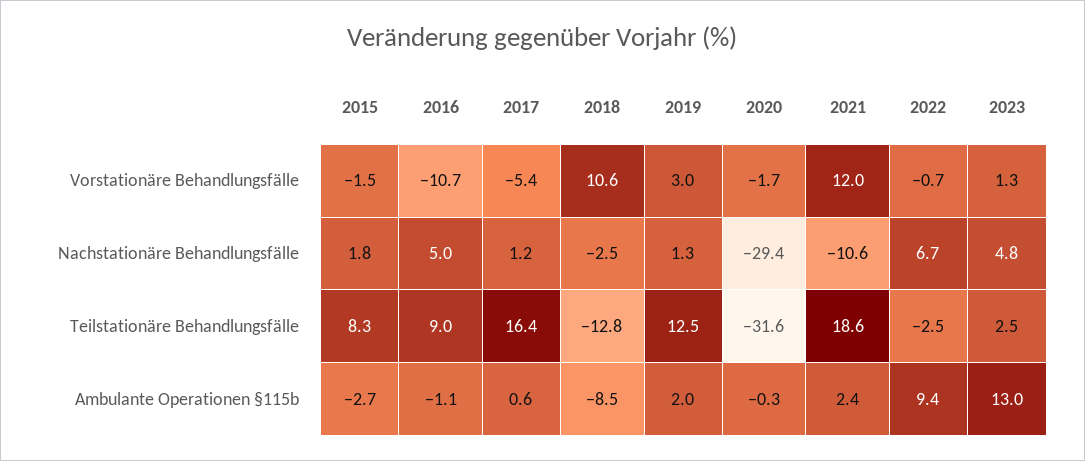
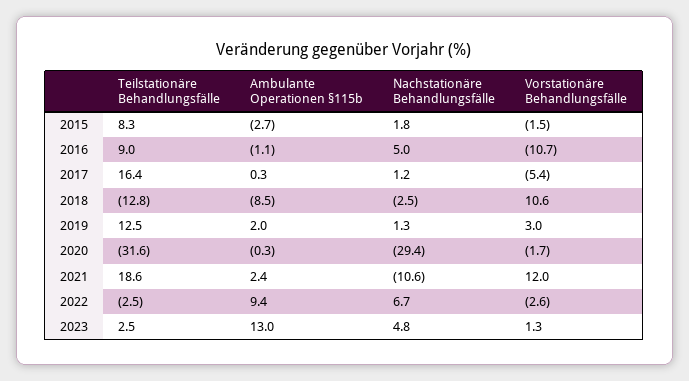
  {
    "2015": {
      "Vorstationäre Behandlungsfälle": -1.5,
      "Nachstationäre Behandlungsfälle": 1.8,
      "Teilstationäre Behandlungsfälle": 8.3,
      "Ambulante Operationen §115b": -2.7
    },
    "2016": {
      "Vorstationäre Behandlungsfälle": -10.7,
      "Nachstationäre Behandlungsfälle": 5,
      "Teilstationäre Behandlungsfälle": 9,
      "Ambulante Operationen §115b": -1.1
    },
    "2017": {
      "Vorstationäre Behandlungsfälle": -5.4,
      "Nachstationäre Behandlungsfälle": 1.2,
      "Teilstationäre Behandlungsfälle": 16.4,
-     "Ambulante Operationen §115b": 0.6
+     "Ambulante Operationen §115b": 0.3
    },
    "2018": {
      "Vorstationäre Behandlungsfälle": 10.6,
      "Nachstationäre Behandlungsfälle": -2.5,
      "Teilstationäre Behandlungsfälle": -12.8,
      "Ambulante Operationen §115b": -8.5
    },
    "2019": {
      "Vorstationäre Behandlungsfälle": 3,
      "Nachstationäre Behandlungsfälle": 1.3,
      "Teilstationäre Behandlungsfälle": 12.5,
      "Ambulante Operationen §115b": 2
    },
    "2020": {
      "Vorstationäre Behandlungsfälle": -1.7,
      "Nachstationäre Behandlungsfälle": -29.4,
      "Teilstationäre Behandlungsfälle": -31.6,
      "Ambulante Operationen §115b": -0.3
    },
    "2021": {
      "Vorstationäre Behandlungsfälle": 12,
      "Nachstationäre Behandlungsfälle": -10.6,
      "Teilstationäre Behandlungsfälle": 18.6,
      "Ambulante Operationen §115b": 2.4
    },
    "2022": {
-     "Vorstationäre Behandlungsfälle": -0.7,
+     "Vorstationäre Behandlungsfälle": -2.6,
      "Nachstationäre Behandlungsfälle": 6.7,
      "Teilstationäre Behandlungsfälle": -2.5,
      "Ambulante Operationen §115b": 9.4
    },
    "2023": {
      "Vorstationäre Behandlungsfälle": 1.3,
      "Nachstationäre Behandlungsfälle": 4.8,
      "Teilstationäre Behandlungsfälle": 2.5,
      "Ambulante Operationen §115b": 13
    }
  }

